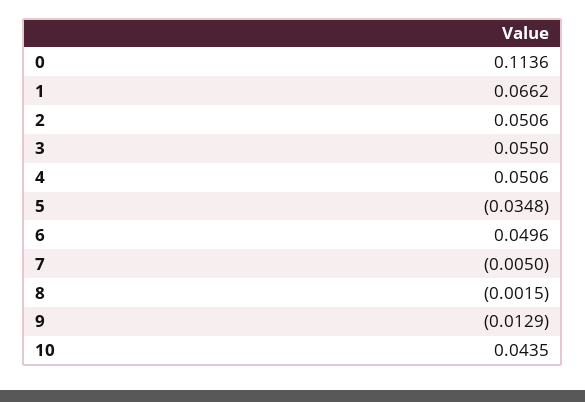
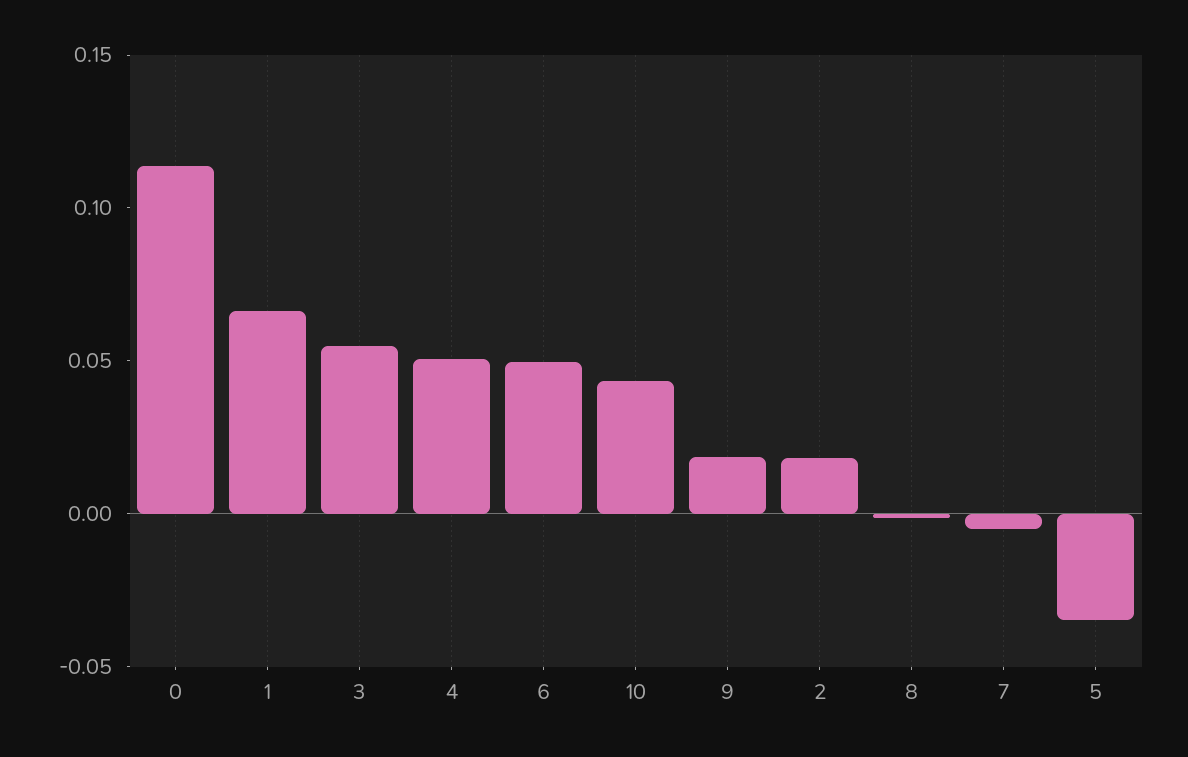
  {
    "0": 0.1136,
    "1": 0.0662,
-   "2": 0.0506,
+   "2": 0.02,
    "3": 0.055,
    "4": 0.0506,
    "5": -0.0348,
    "6": 0.0496,
    "7": -0.005,
    "8": -0.0015,
-   "9": -0.0129,
+   "9": 0.02,
    "10": 0.0435
  }

